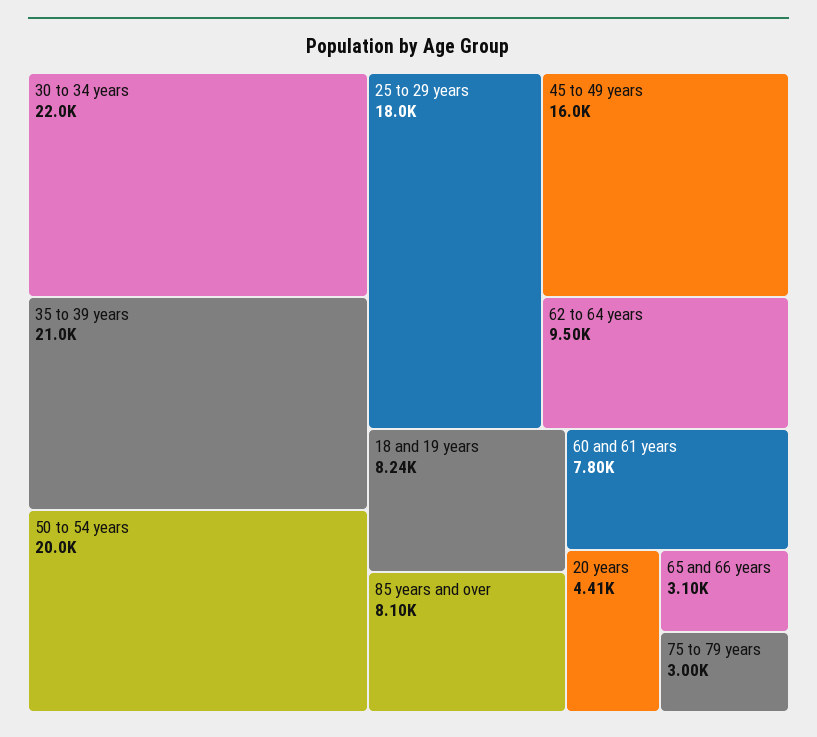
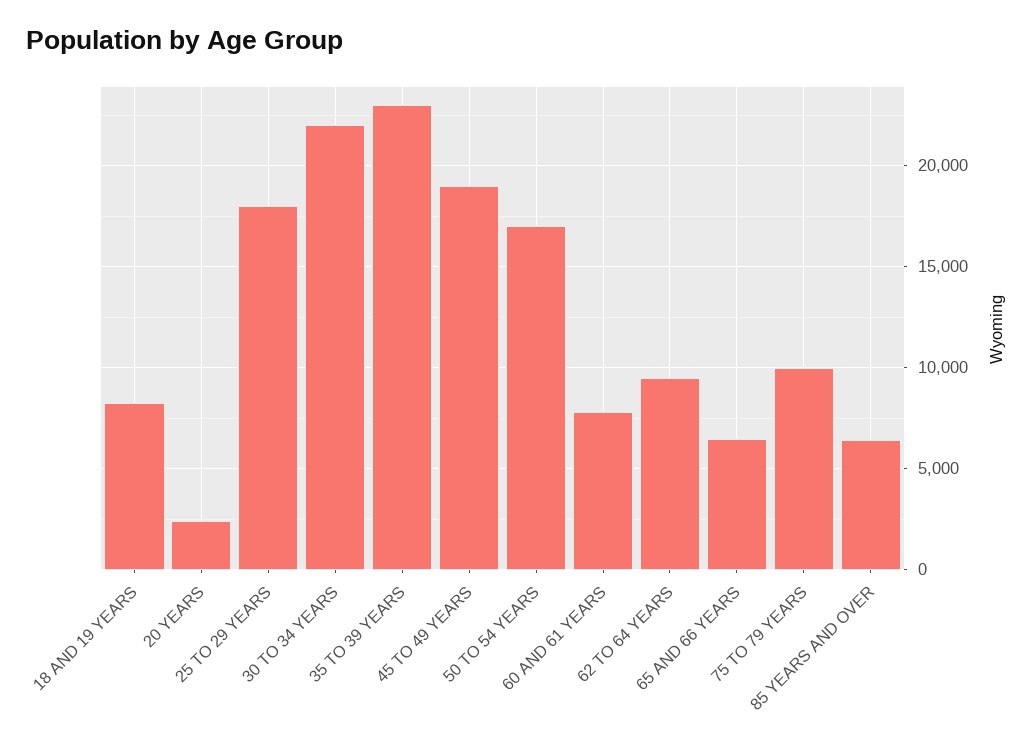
  {
    "30 to 34 years": 22000,
-   "35 to 39 years": 21000,
+   "35 to 39 years": 23000,
-   "50 to 54 years": 20000,
+   "50 to 54 years": 17000,
    "25 to 29 years": 18000,
-   "45 to 49 years": 16000,
+   "45 to 49 years": 19000,
    "62 to 64 years": 9500,
    "18 and 19 years": 8240,
-   "85 years and over": 8100,
+   "85 years and over": 6500,
    "60 and 61 years": 7800,
-   "20 years": 4410,
+   "20 years": 2500,
-   "65 and 66 years": 3100,
+   "65 and 66 years": 6500,
-   "75 to 79 years": 3000
+   "75 to 79 years": 10000
  }

